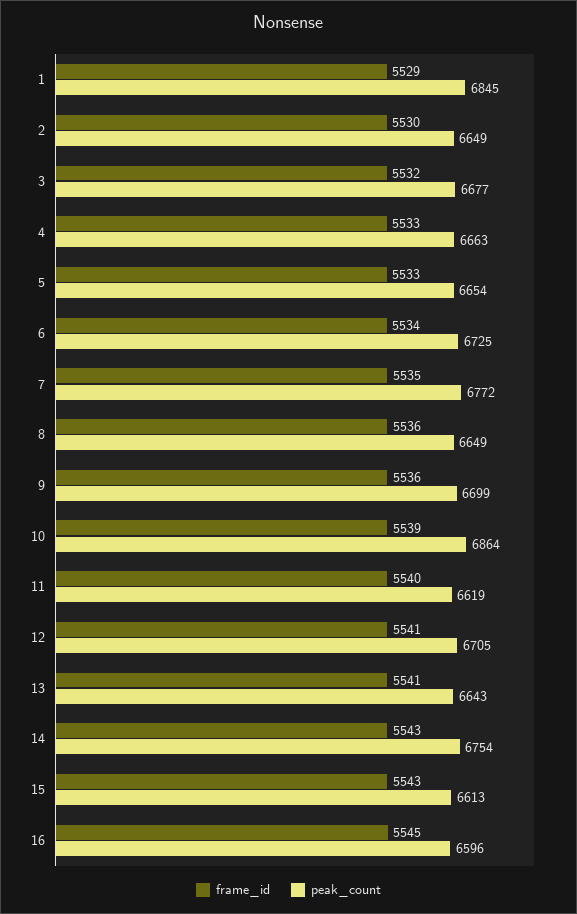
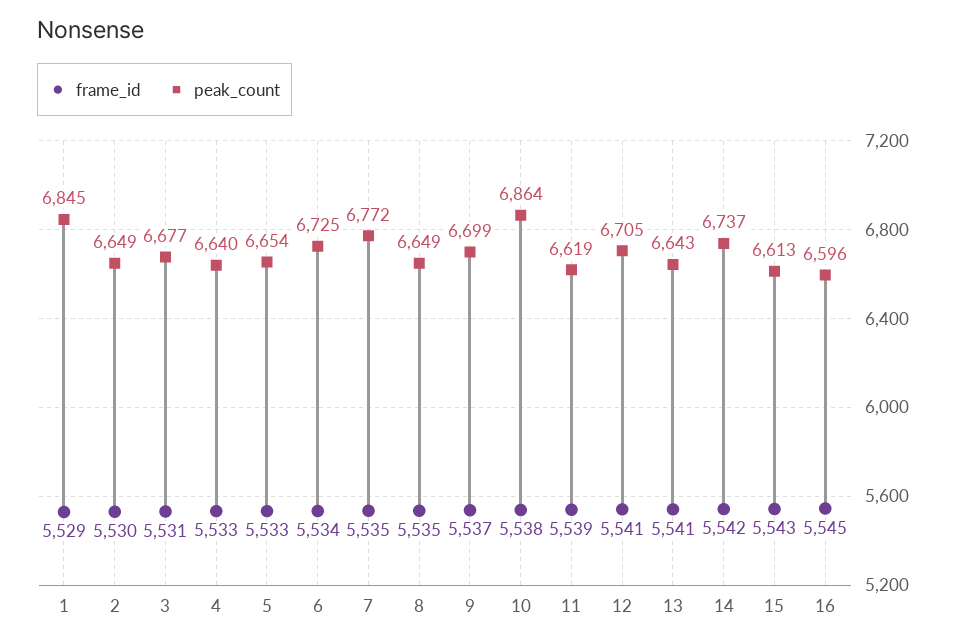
  {
    "frame_id": {
      "1": 5529,
      "2": 5530,
-     "3": 5532,
+     "3": 5531,
      "4": 5533,
      "5": 5533,
      "6": 5534,
      "7": 5535,
-     "8": 5536,
+     "8": 5535,
-     "9": 5536,
+     "9": 5537,
-     "10": 5539,
+     "10": 5538,
-     "11": 5540,
+     "11": 5539,
      "12": 5541,
      "13": 5541,
-     "14": 5543,
+     "14": 5542,
      "15": 5543,
      "16": 5545
    },
    "peak_count": {
      "1": 6845,
      "2": 6649,
      "3": 6677,
-     "4": 6663,
+     "4": 6640,
      "5": 6654,
      "6": 6725,
      "7": 6772,
      "8": 6649,
      "9": 6699,
      "10": 6864,
      "11": 6619,
      "12": 6705,
      "13": 6643,
-     "14": 6754,
+     "14": 6737,
      "15": 6613,
      "16": 6596
    }
  }

